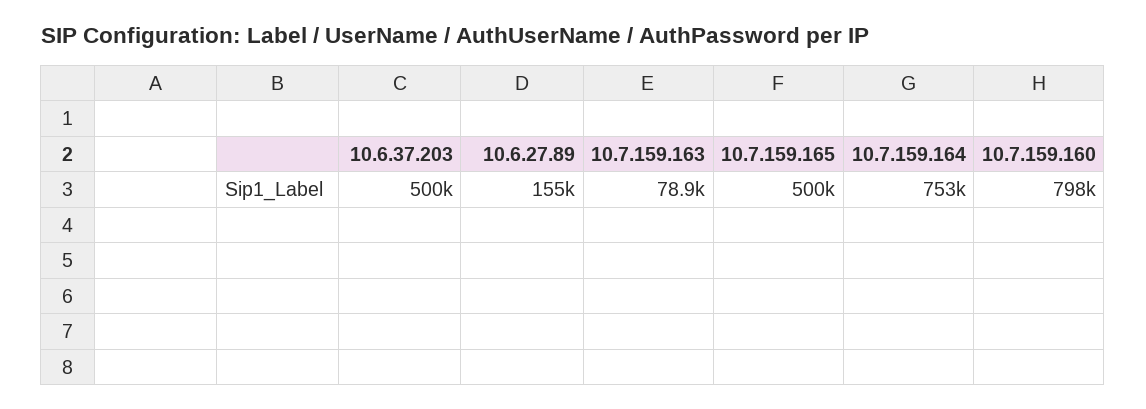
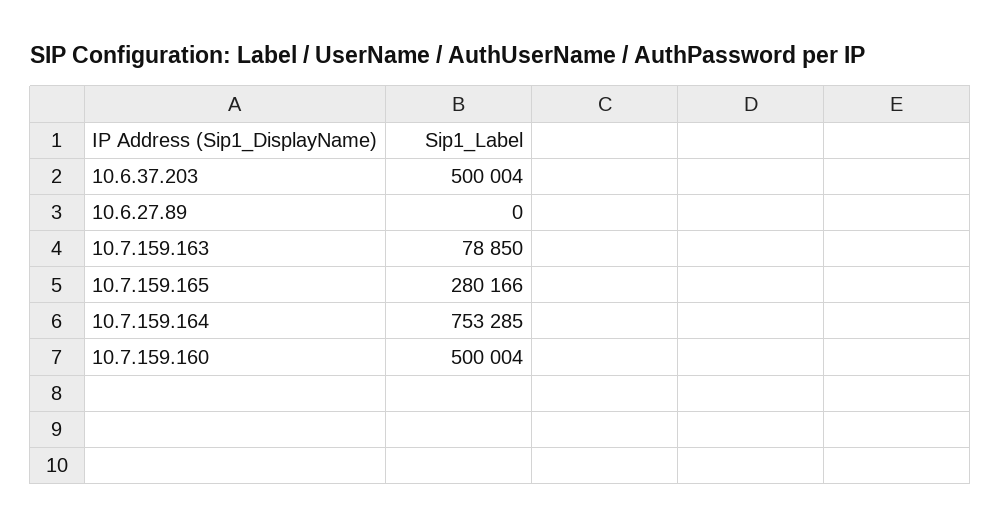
  {
    "10.6.37.203": 500004,
-   "10.6.27.89": 155000,
+   "10.6.27.89": 0,
    "10.7.159.163": 78850,
-   "10.7.159.165": 500000,
+   "10.7.159.165": 280166,
    "10.7.159.164": 753285,
-   "10.7.159.160": 798000
+   "10.7.159.160": 500004
  }

